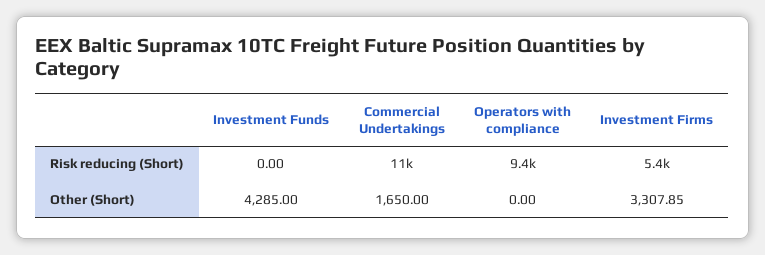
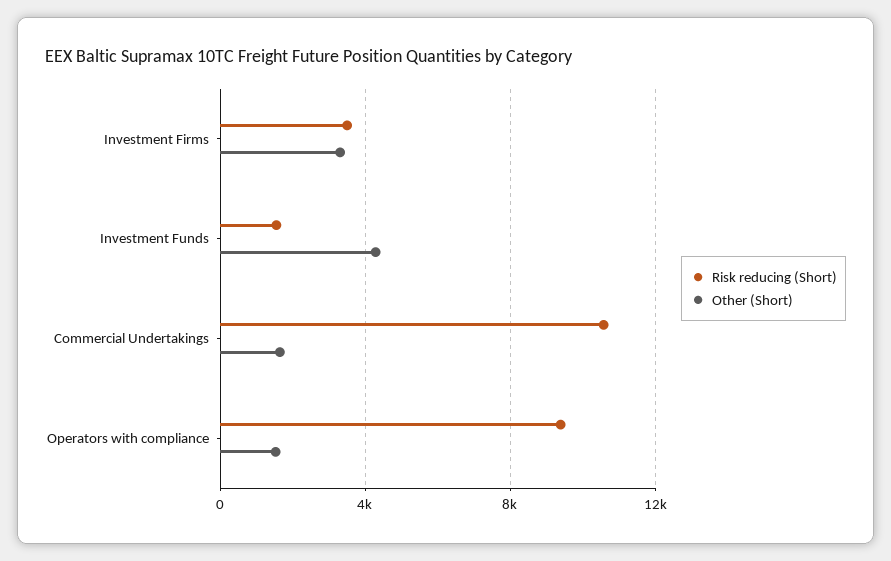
  {
    "Risk reducing (Short)": {
-     "Investment Funds": 0,
+     "Investment Funds": 1500,
      "Commercial Undertakings": 11000,
      "Operators with compliance": 9400,
-     "Investment Firms": 5400
+     "Investment Firms": 3500
    },
    "Other (Short)": {
      "Investment Funds": 4285,
      "Commercial Undertakings": 1650,
-     "Operators with compliance": 0,
+     "Operators with compliance": 1500,
      "Investment Firms": 3307.85
    }
  }

